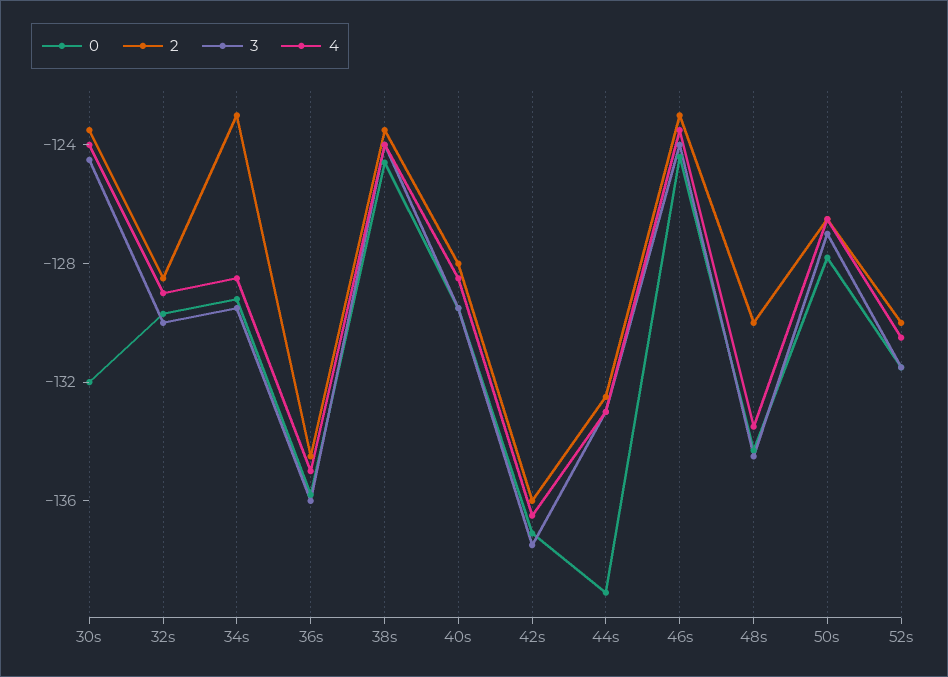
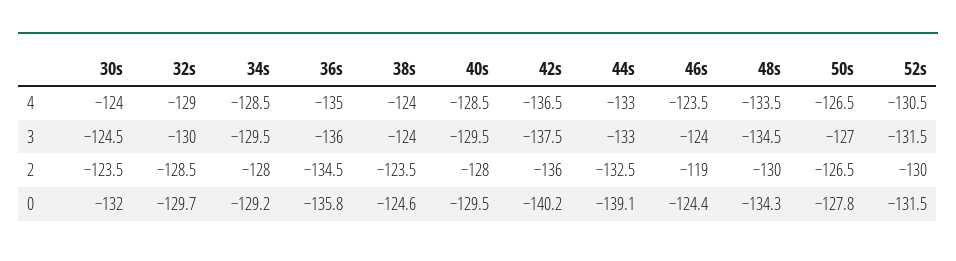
  {
    "0": {
      "30s": -132,
      "32s": -129.7,
      "34s": -129.2,
      "36s": -135.8,
      "38s": -124.6,
      "40s": -129.5,
-     "42s": -137,
+     "42s": -140.2,
      "44s": -139.1,
      "46s": -124.4,
      "48s": -134.3,
      "50s": -127.8,
      "52s": -131.5
    },
    "2": {
      "30s": -123.5,
      "32s": -128.5,
-     "34s": -123,
+     "34s": -128,
      "36s": -134.5,
      "38s": -123.5,
      "40s": -128,
      "42s": -136,
      "44s": -132.5,
-     "46s": -123,
+     "46s": -119,
      "48s": -130,
      "50s": -126.5,
      "52s": -130
    },
    "3": {
      "30s": -124.5,
      "32s": -130,
      "34s": -129.5,
      "36s": -136,
      "38s": -124,
      "40s": -129.5,
      "42s": -137.5,
      "44s": -133,
      "46s": -124,
      "48s": -134.5,
      "50s": -127,
      "52s": -131.5
    },
    "4": {
      "30s": -124,
      "32s": -129,
      "34s": -128.5,
      "36s": -135,
      "38s": -124,
      "40s": -128.5,
      "42s": -136.5,
      "44s": -133,
      "46s": -123.5,
      "48s": -133.5,
      "50s": -126.5,
      "52s": -130.5
    }
  }

